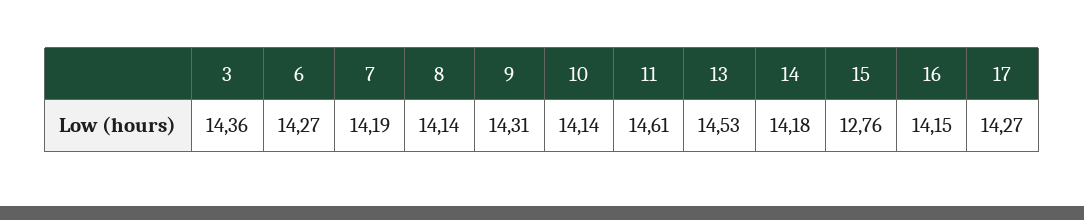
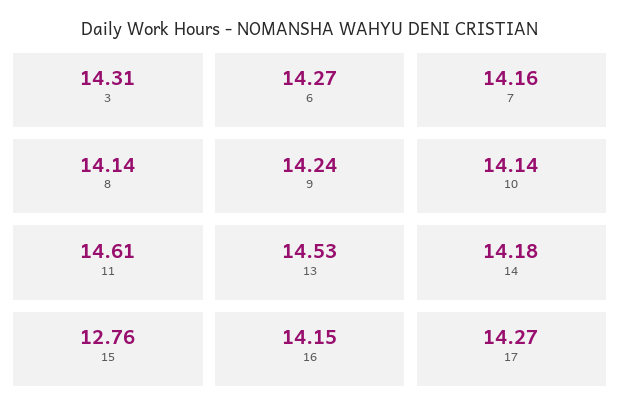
  {
-   "3": 14.36,
+   "3": 14.31,
    "6": 14.27,
-   "7": 14.19,
+   "7": 14.16,
    "8": 14.14,
-   "9": 14.31,
+   "9": 14.24,
    "10": 14.14,
    "11": 14.61,
    "13": 14.53,
    "14": 14.18,
    "15": 12.76,
    "16": 14.15,
    "17": 14.27
  }

